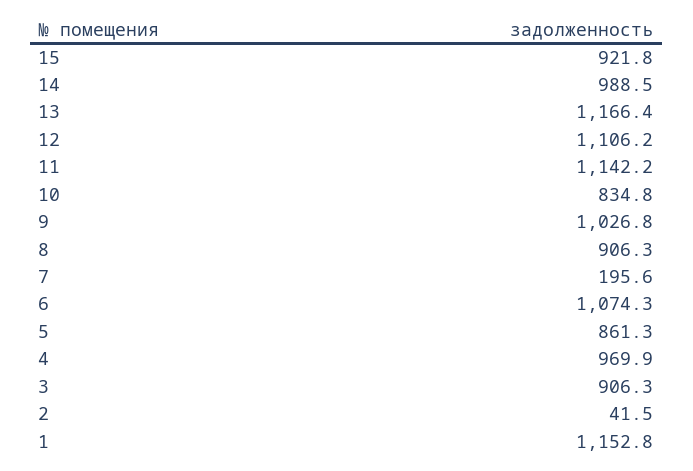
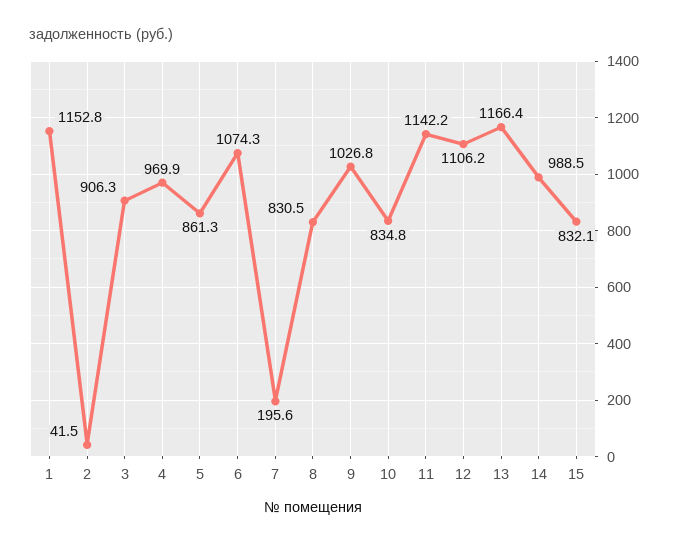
  {
-   "15": 921.8,
+   "15": 832.1,
    "14": 988.5,
    "13": 1166.4,
    "12": 1106.2,
    "11": 1142.2,
    "10": 834.8,
    "9": 1026.8,
-   "8": 906.3,
+   "8": 830.5,
    "7": 195.6,
    "6": 1074.3,
    "5": 861.3,
    "4": 969.9,
    "3": 906.3,
    "2": 41.5,
    "1": 1152.8
  }

